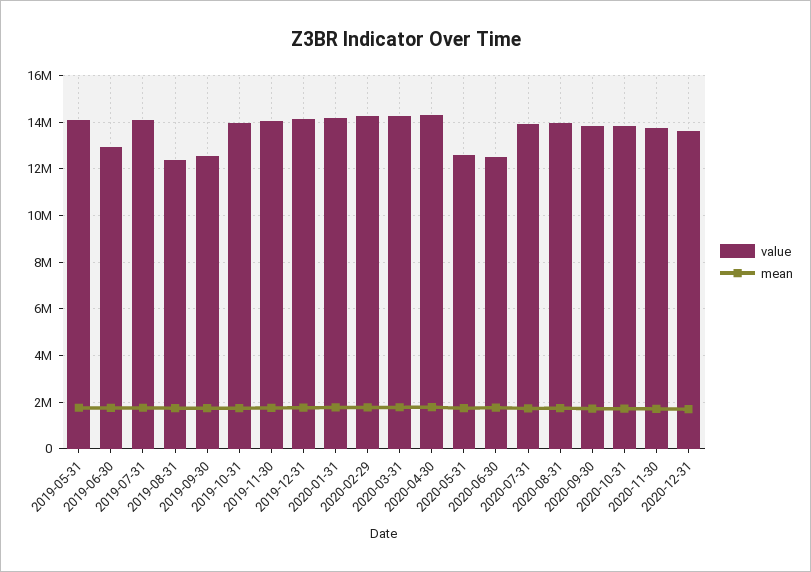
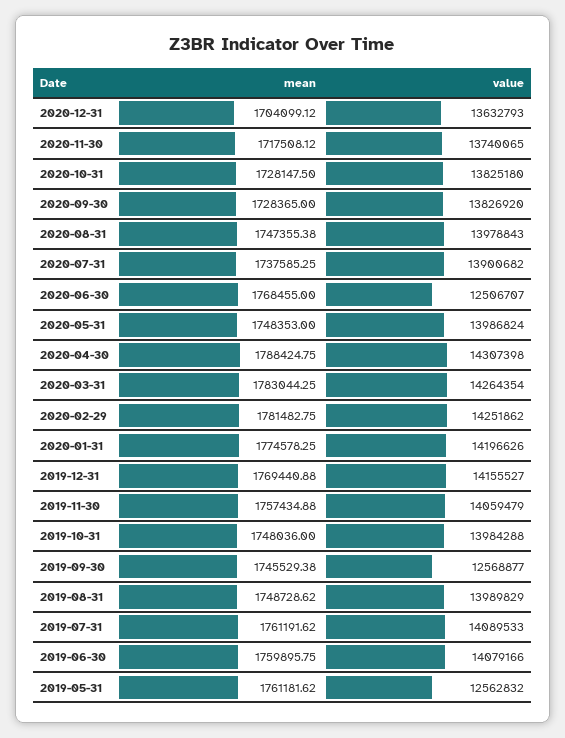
  {
    "value": {
-     "2019-05-31": 14000000,
+     "2019-05-31": 12562832,
-     "2019-06-30": 13000000,
+     "2019-06-30": 14079166,
      "2019-07-31": 14089533,
-     "2019-08-31": 12500000,
+     "2019-08-31": 13989829,
      "2019-09-30": 12568877,
      "2019-10-31": 13984288,
      "2019-11-30": 14059479,
      "2019-12-31": 14155527,
      "2020-01-31": 14196626,
      "2020-02-29": 14251862,
      "2020-03-31": 14264354,
      "2020-04-30": 14307398,
-     "2020-05-31": 12500000,
+     "2020-05-31": 13986824,
      "2020-06-30": 12506707,
      "2020-07-31": 13900682,
      "2020-08-31": 13978843,
      "2020-09-30": 13826920,
      "2020-10-31": 13825180,
      "2020-11-30": 13740065,
      "2020-12-31": 13632793
    },
    "mean": {
      "2019-05-31": 1761181.62,
      "2019-06-30": 1759895.75,
      "2019-07-31": 1761191.62,
      "2019-08-31": 1748728.62,
      "2019-09-30": 1745529.38,
      "2019-10-31": 1748036,
      "2019-11-30": 1757434.88,
      "2019-12-31": 1769440.88,
      "2020-01-31": 1774578.25,
      "2020-02-29": 1781482.75,
      "2020-03-31": 1783044.25,
      "2020-04-30": 1788424.75,
      "2020-05-31": 1748353,
      "2020-06-30": 1768455,
      "2020-07-31": 1737585.25,
      "2020-08-31": 1747355.38,
      "2020-09-30": 1728365,
      "2020-10-31": 1728147.5,
      "2020-11-30": 1717508.12,
      "2020-12-31": 1704099.12
    }
  }

